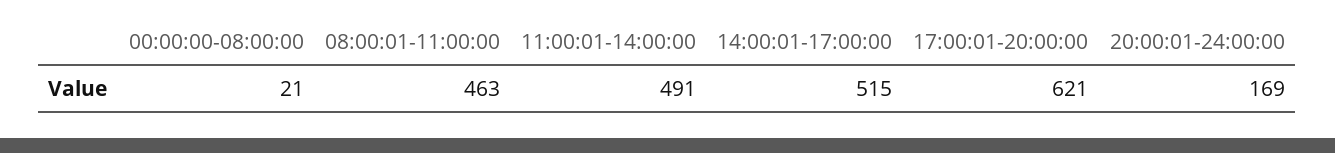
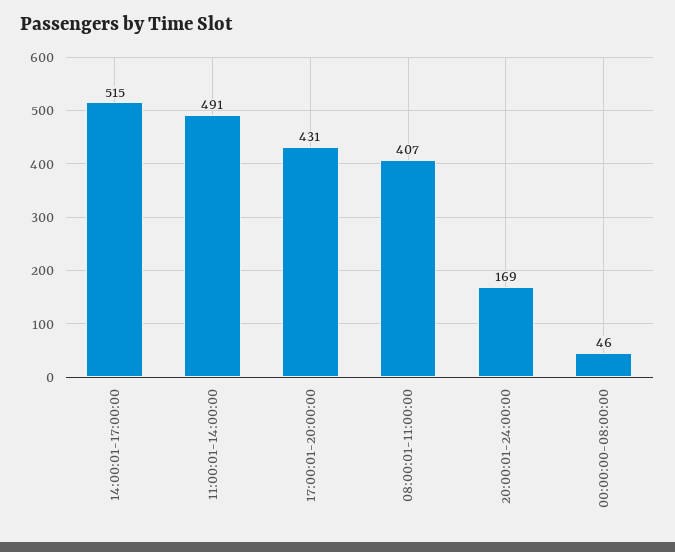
  {
-   "00:00:00-08:00:00": 21,
+   "00:00:00-08:00:00": 46,
-   "08:00:01-11:00:00": 463,
+   "08:00:01-11:00:00": 407,
    "11:00:01-14:00:00": 491,
    "14:00:01-17:00:00": 515,
-   "17:00:01-20:00:00": 621,
+   "17:00:01-20:00:00": 431,
    "20:00:01-24:00:00": 169
  }

